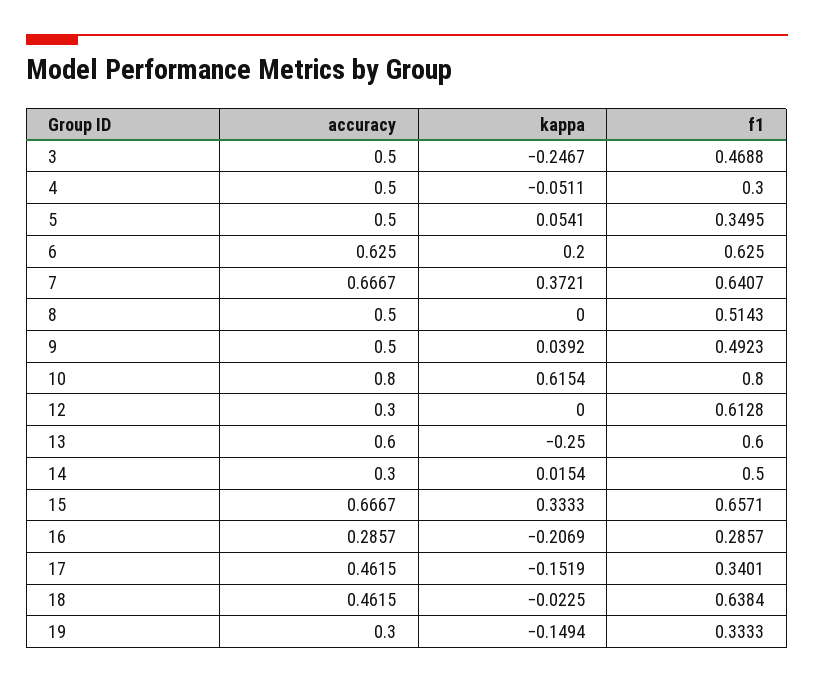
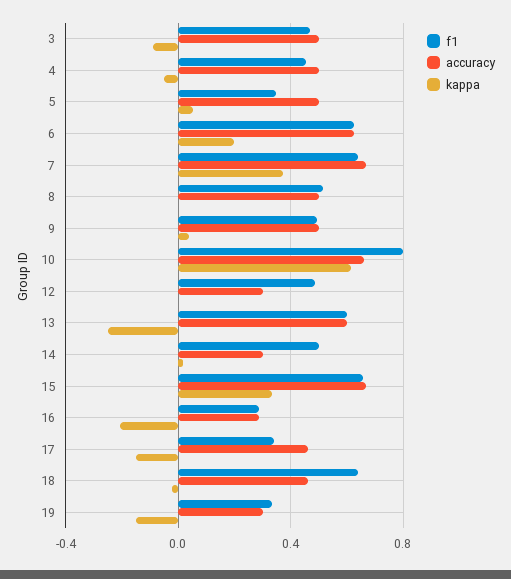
  {
    "accuracy": {
      "3": 0.5,
      "4": 0.5,
      "5": 0.5,
      "6": 0.625,
      "7": 0.6667,
      "8": 0.5,
      "9": 0.5,
-     "10": 0.8,
+     "10": 0.65,
      "12": 0.3,
      "13": 0.6,
      "14": 0.3,
      "15": 0.6667,
      "16": 0.2857,
      "17": 0.4615,
      "18": 0.4615,
      "19": 0.3
    },
    "kappa": {
-     "3": -0.2467,
+     "3": -0.1,
      "4": -0.0511,
      "5": 0.0541,
      "6": 0.2,
      "7": 0.3721,
      "8": 0,
      "9": 0.0392,
      "10": 0.6154,
      "12": 0,
      "13": -0.25,
      "14": 0.0154,
      "15": 0.3333,
      "16": -0.2069,
      "17": -0.1519,
      "18": -0.0225,
      "19": -0.1494
    },
    "f1": {
      "3": 0.4688,
-     "4": 0.3,
+     "4": 0.45,
      "5": 0.3495,
      "6": 0.625,
      "7": 0.6407,
      "8": 0.5143,
      "9": 0.4923,
      "10": 0.8,
-     "12": 0.6128,
+     "12": 0.5,
      "13": 0.6,
      "14": 0.5,
      "15": 0.6571,
      "16": 0.2857,
      "17": 0.3401,
      "18": 0.6384,
      "19": 0.3333
    }
  }

